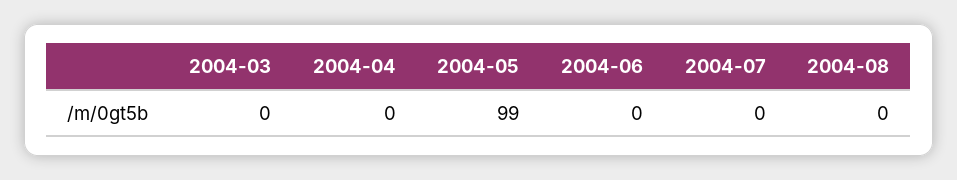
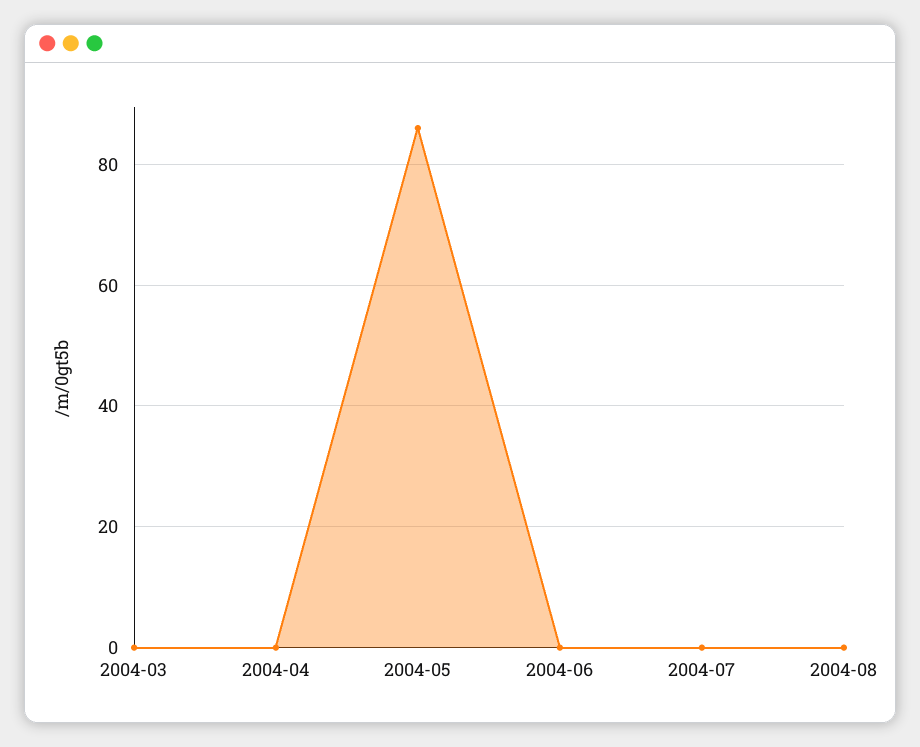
  {
    "2004-03": 0,
    "2004-04": 0,
-   "2004-05": 99,
+   "2004-05": 85,
    "2004-06": 0,
    "2004-07": 0,
    "2004-08": 0
  }

